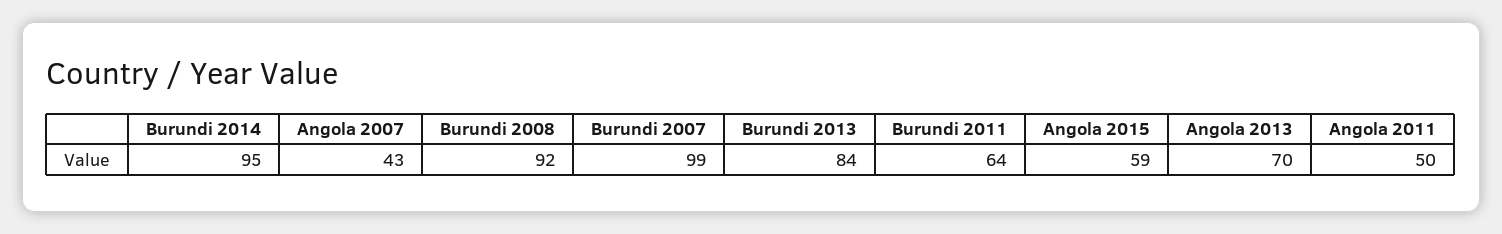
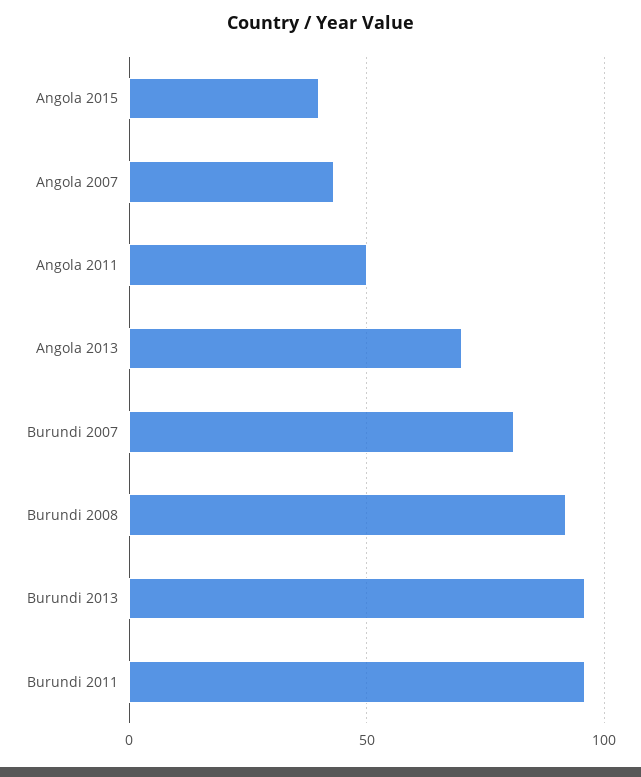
  {
-   "Burundi 2014": 95,
    "Angola 2007": 43,
    "Burundi 2008": 92,
-   "Burundi 2007": 99,
+   "Burundi 2007": 80,
-   "Burundi 2013": 84,
+   "Burundi 2013": 95,
-   "Burundi 2011": 64,
+   "Burundi 2011": 95,
-   "Angola 2015": 59,
+   "Angola 2015": 40,
    "Angola 2013": 70,
    "Angola 2011": 50
  }

